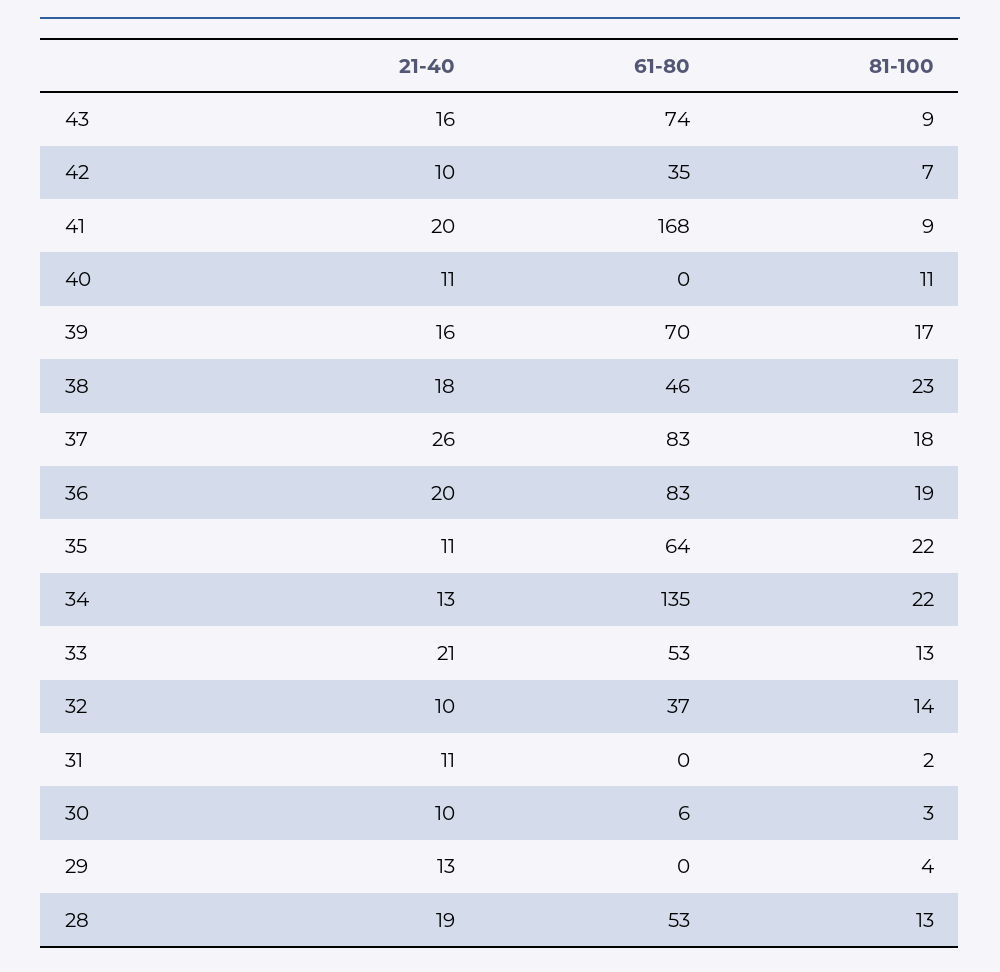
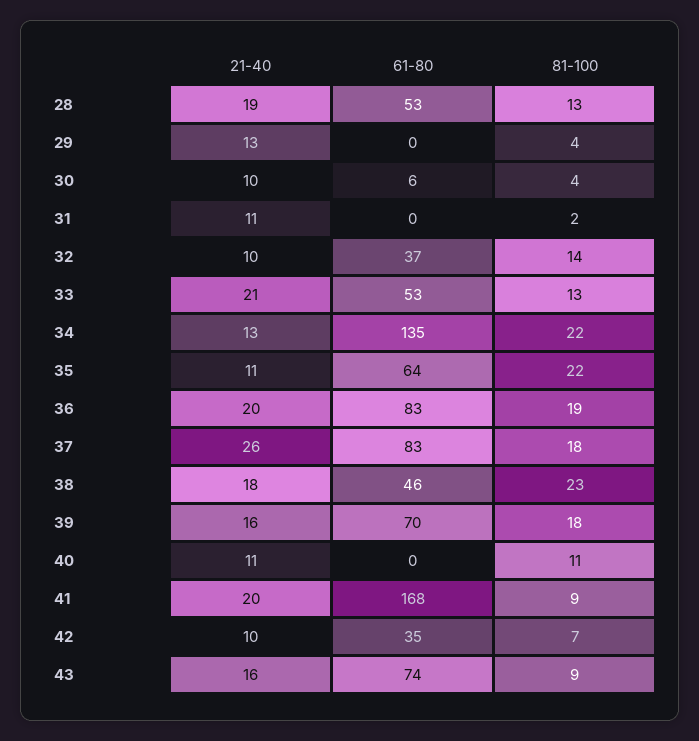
  {
    "21-40": {
      "43": 16,
      "42": 10,
      "41": 20,
      "40": 11,
      "39": 16,
      "38": 18,
      "37": 26,
      "36": 20,
      "35": 11,
      "34": 13,
      "33": 21,
      "32": 10,
      "31": 11,
      "30": 10,
      "29": 13,
      "28": 19
    },
    "61-80": {
      "43": 74,
      "42": 35,
      "41": 168,
      "40": 0,
      "39": 70,
      "38": 46,
      "37": 83,
      "36": 83,
      "35": 64,
      "34": 135,
      "33": 53,
      "32": 37,
      "31": 0,
      "30": 6,
      "29": 0,
      "28": 53
    },
    "81-100": {
      "43": 9,
      "42": 7,
      "41": 9,
      "40": 11,
-     "39": 17,
+     "39": 18,
      "38": 23,
      "37": 18,
      "36": 19,
      "35": 22,
      "34": 22,
      "33": 13,
      "32": 14,
      "31": 2,
-     "30": 3,
+     "30": 4,
      "29": 4,
      "28": 13
    }
  }

